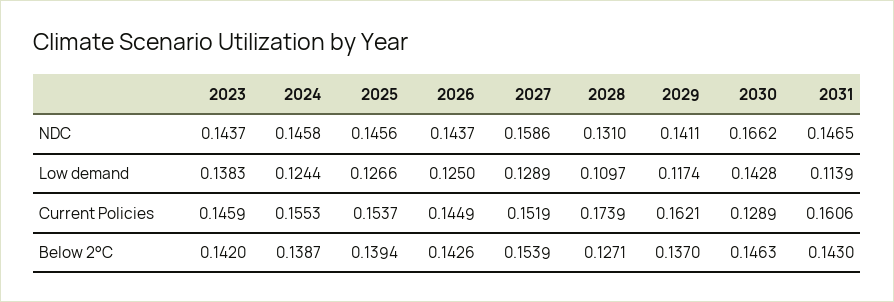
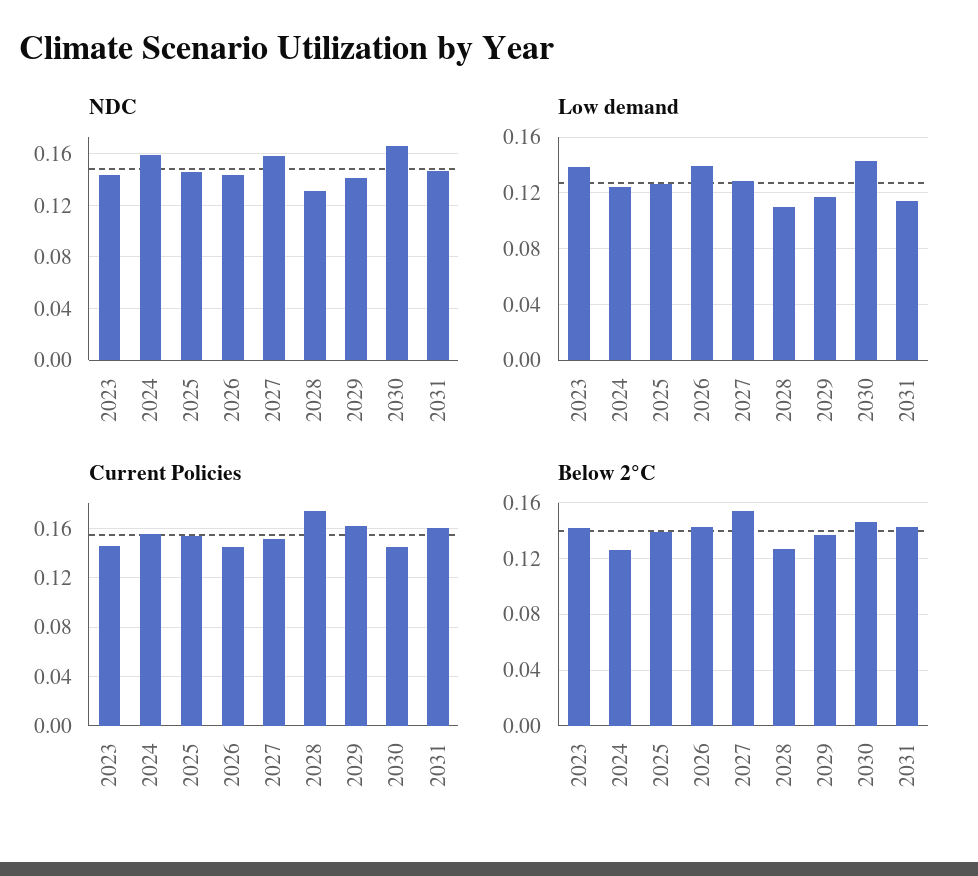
  {
    "NDC": {
      "2023": 0.1437,
-     "2024": 0.1458,
+     "2024": 0.16,
      "2025": 0.1456,
      "2026": 0.1437,
      "2027": 0.1586,
      "2028": 0.131,
      "2029": 0.1411,
      "2030": 0.1662,
      "2031": 0.1465
    },
    "Low demand": {
      "2023": 0.1383,
      "2024": 0.1244,
      "2025": 0.1266,
-     "2026": 0.125,
+     "2026": 0.14,
      "2027": 0.1289,
      "2028": 0.1097,
      "2029": 0.1174,
      "2030": 0.1428,
      "2031": 0.1139
    },
    "Current Policies": {
      "2023": 0.1459,
      "2024": 0.1553,
      "2025": 0.1537,
      "2026": 0.1449,
      "2027": 0.1519,
      "2028": 0.1739,
      "2029": 0.1621,
-     "2030": 0.1289,
+     "2030": 0.145,
      "2031": 0.1606
    },
    "Below 2°C": {
      "2023": 0.142,
-     "2024": 0.1387,
+     "2024": 0.125,
      "2025": 0.1394,
      "2026": 0.1426,
      "2027": 0.1539,
      "2028": 0.1271,
      "2029": 0.137,
      "2030": 0.1463,
      "2031": 0.143
    }
  }

